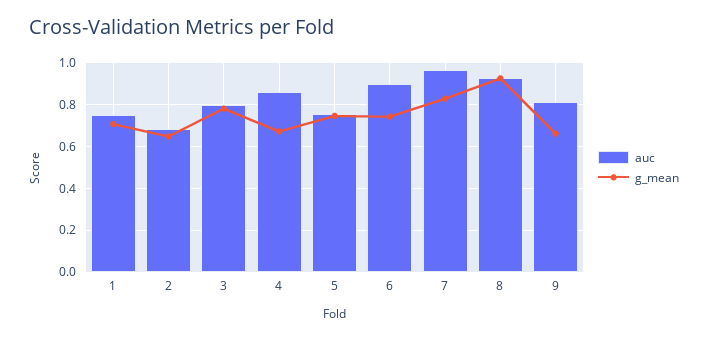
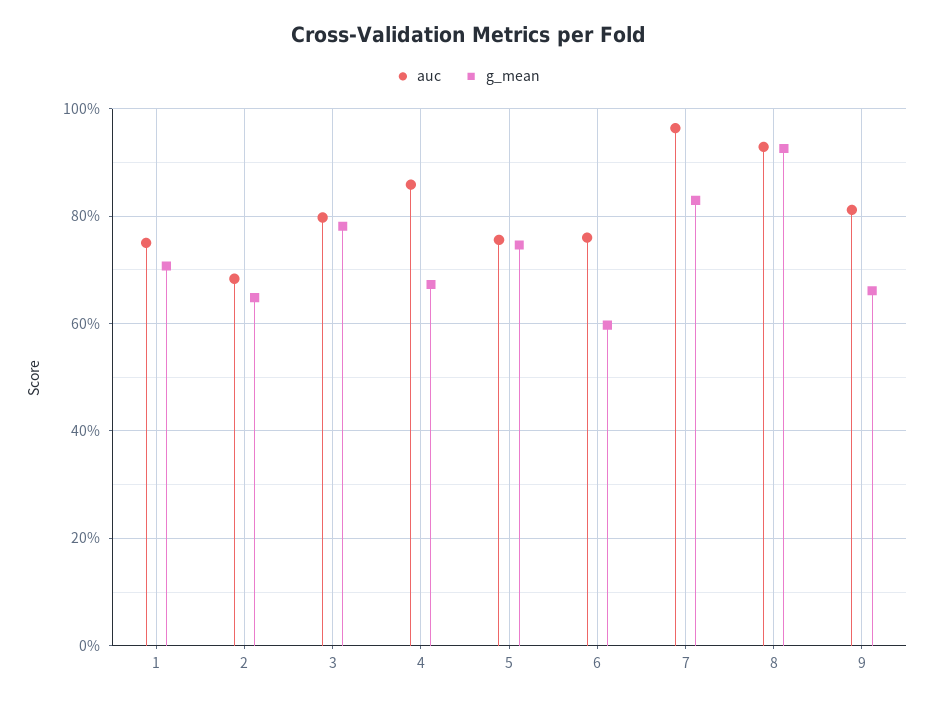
  {
    "auc": {
      "1": 0.76,
      "2": 0.68,
      "3": 0.8,
      "4": 0.86,
      "5": 0.76,
-     "6": 0.9,
+     "6": 0.76,
      "7": 0.96,
      "8": 0.92,
      "9": 0.82
    },
    "g_mean": {
      "1": 0.7,
      "2": 0.64,
      "3": 0.78,
      "4": 0.68,
      "5": 0.74,
-     "6": 0.75,
+     "6": 0.6,
      "7": 0.82,
      "8": 0.92,
      "9": 0.66
    }
  }

